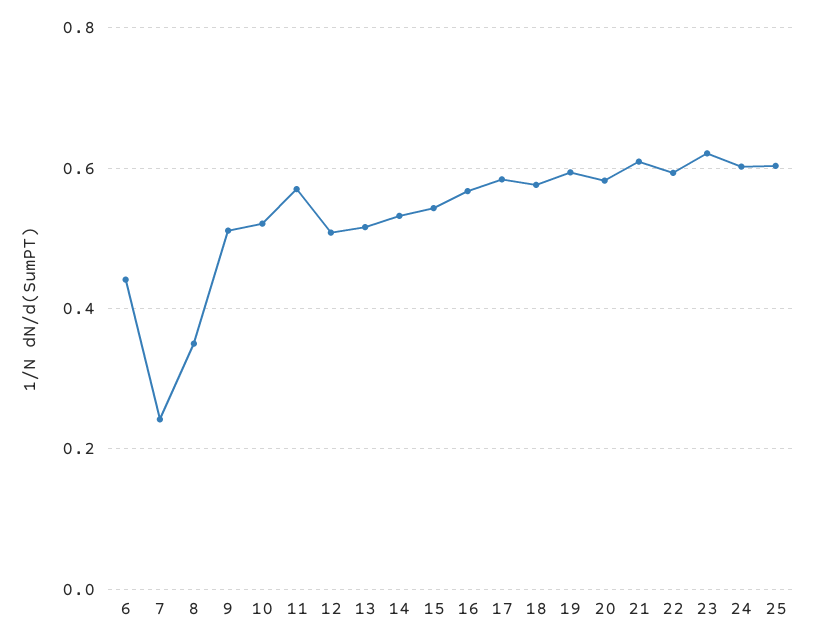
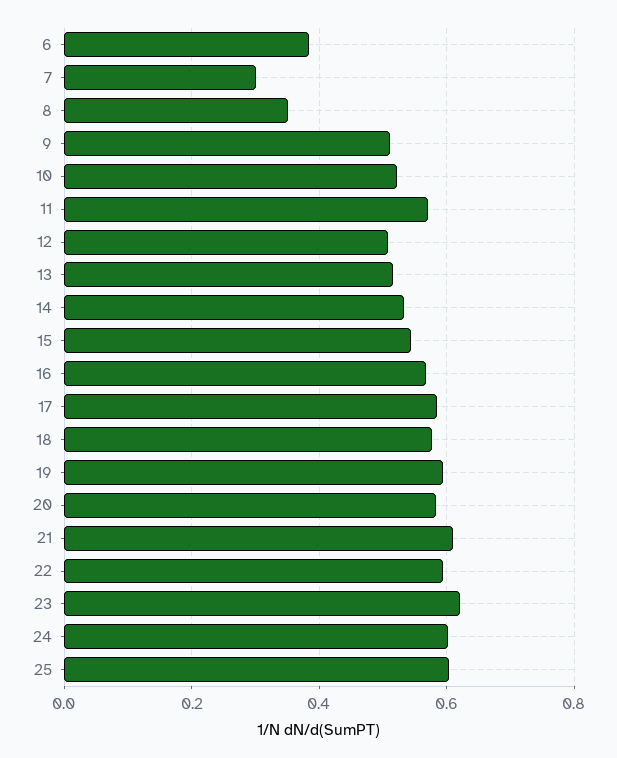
  {
-   "6": 0.44,
+   "6": 0.38,
-   "7": 0.24,
+   "7": 0.3,
    "8": 0.36,
    "9": 0.52,
    "10": 0.52,
    "11": 0.58,
    "12": 0.5,
    "13": 0.52,
    "14": 0.54,
    "15": 0.54,
    "16": 0.56,
    "17": 0.58,
    "18": 0.58,
    "19": 0.6,
    "20": 0.58,
    "21": 0.6,
    "22": 0.6,
    "23": 0.62,
    "24": 0.6,
    "25": 0.6
  }

